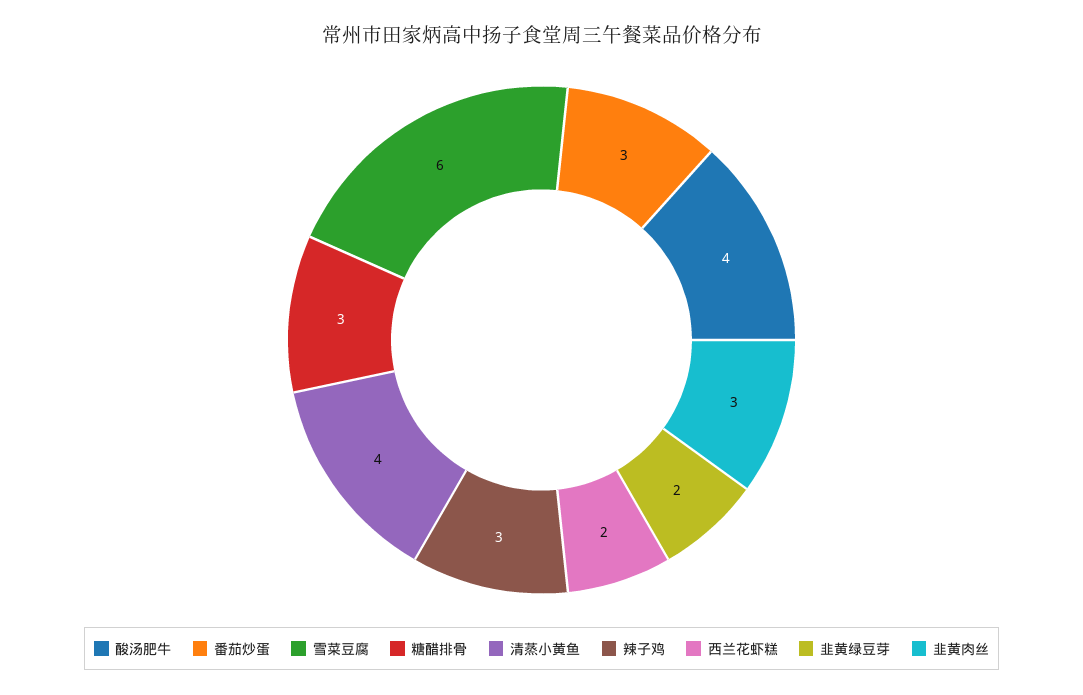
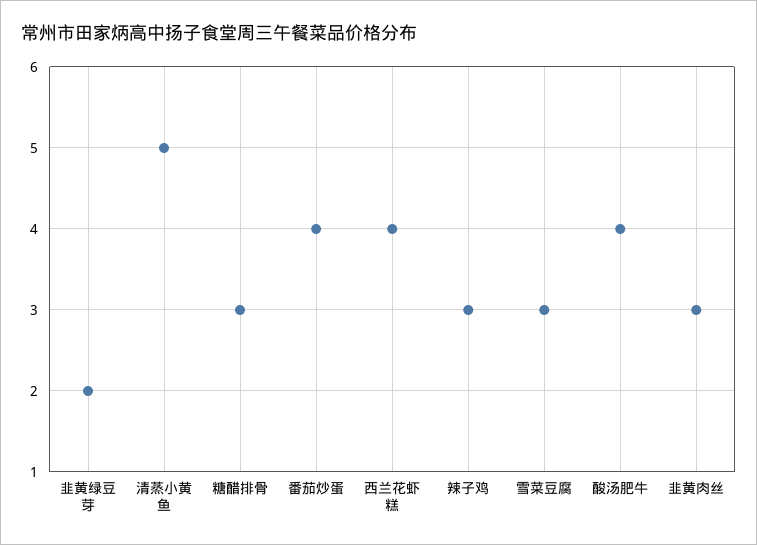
  {
    "酸汤肥牛": 4,
-   "番茄炒蛋": 3,
+   "番茄炒蛋": 4,
-   "雪菜豆腐": 6,
+   "雪菜豆腐": 3,
    "糖醋排骨": 3,
-   "清蒸小黄鱼": 4,
+   "清蒸小黄鱼": 5,
    "辣子鸡": 3,
-   "西兰花虾糕": 2,
+   "西兰花虾糕": 4,
    "韭黄绿豆芽": 2,
    "韭黄肉丝": 3
  }

